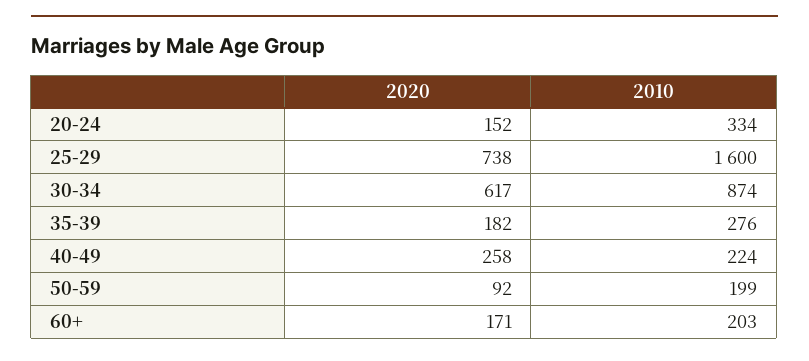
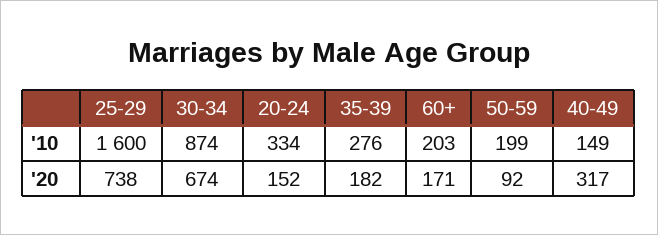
  {
    "2020": {
      "20-24": 152,
      "25-29": 738,
-     "30-34": 617,
+     "30-34": 674,
      "35-39": 182,
-     "40-49": 258,
+     "40-49": 317,
      "50-59": 92,
      "60+": 171
    },
    "2010": {
      "20-24": 334,
      "25-29": 1600,
      "30-34": 874,
      "35-39": 276,
-     "40-49": 224,
+     "40-49": 149,
      "50-59": 199,
      "60+": 203
    }
  }

